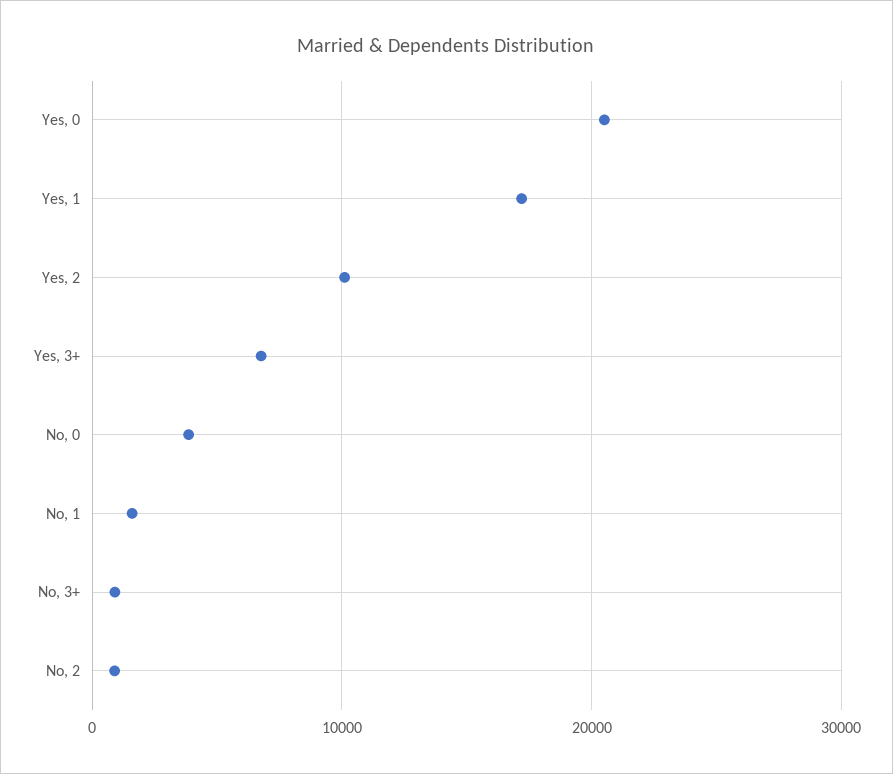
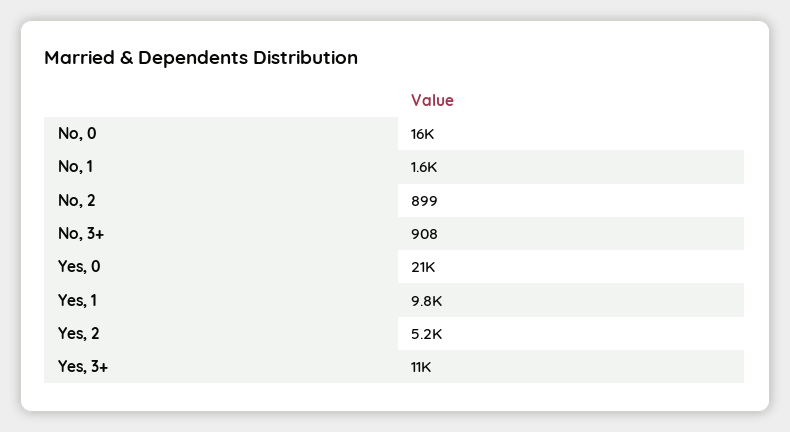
  {
    "Yes, 0": 21000,
-   "Yes, 1": 17000,
+   "Yes, 1": 9800,
-   "Yes, 2": 10000,
+   "Yes, 2": 5200,
-   "Yes, 3+": 7000,
+   "Yes, 3+": 11000,
-   "No, 0": 4000,
+   "No, 0": 16000,
    "No, 1": 1600,
    "No, 3+": 908,
    "No, 2": 899
  }

